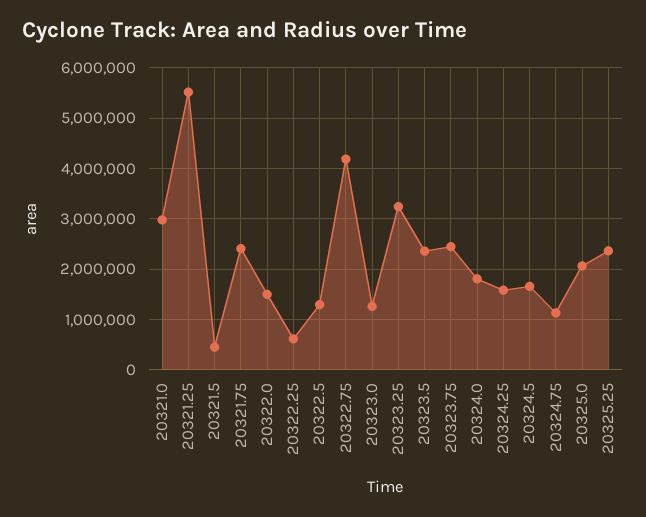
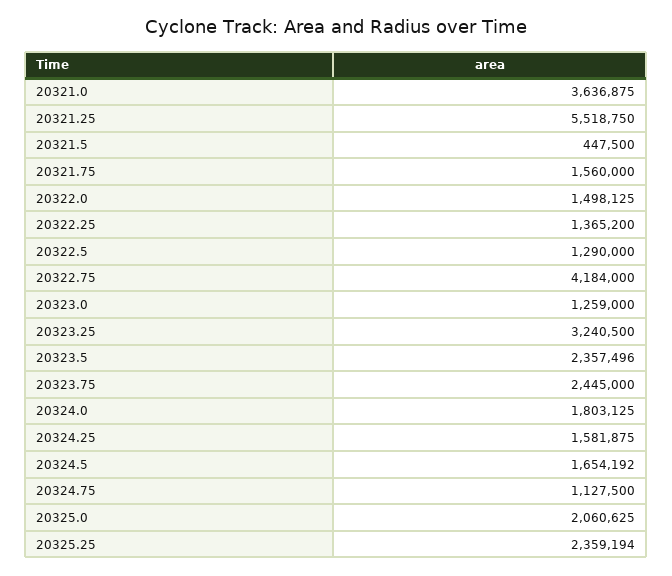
  {
-   "20321.0": 3000000,
+   "20321.0": 3636875,
    "20321.25": 5518750,
    "20321.5": 447500,
-   "20321.75": 2400000,
+   "20321.75": 1560000,
    "20322.0": 1498125,
-   "20322.25": 600000,
+   "20322.25": 1365200,
    "20322.5": 1290000,
    "20322.75": 4184000,
    "20323.0": 1259000,
    "20323.25": 3240500,
    "20323.5": 2357496,
    "20323.75": 2445000,
    "20324.0": 1803125,
    "20324.25": 1581875,
    "20324.5": 1654192,
    "20324.75": 1127500,
    "20325.0": 2060625,
    "20325.25": 2359194
  }

